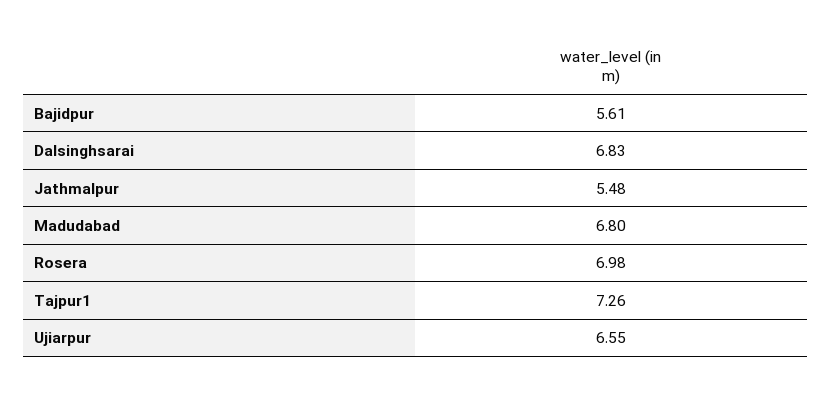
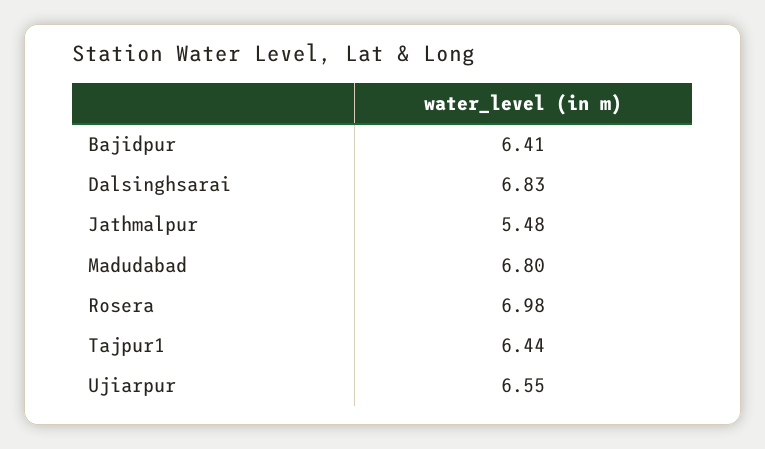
  {
-   "Bajidpur": 5.61,
+   "Bajidpur": 6.41,
    "Dalsinghsarai": 6.83,
    "Jathmalpur": 5.48,
    "Madudabad": 6.8,
    "Rosera": 6.98,
-   "Tajpur1": 7.26,
+   "Tajpur1": 6.44,
    "Ujiarpur": 6.55
  }

